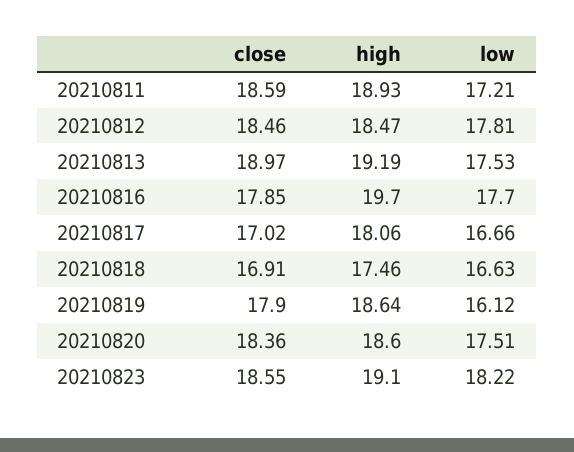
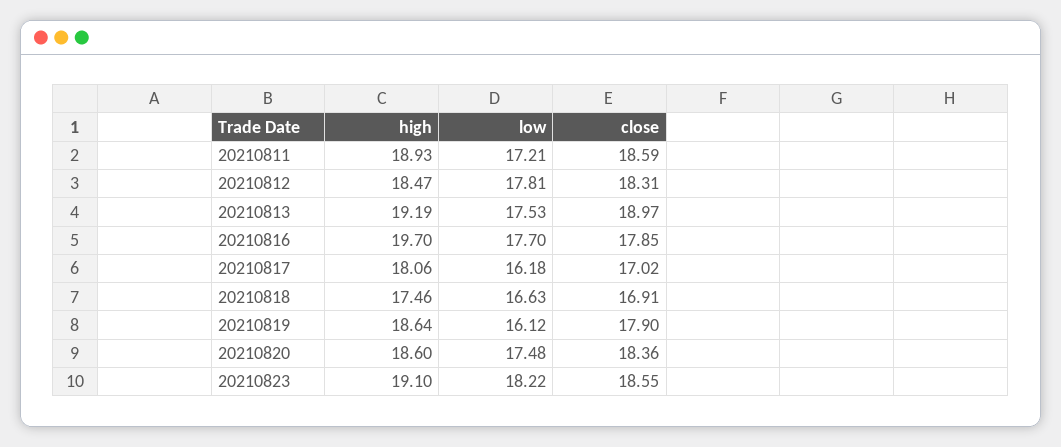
  {
    "close": {
      "20210811": 18.59,
-     "20210812": 18.46,
+     "20210812": 18.31,
      "20210813": 18.97,
      "20210816": 17.85,
      "20210817": 17.02,
      "20210818": 16.91,
      "20210819": 17.9,
      "20210820": 18.36,
      "20210823": 18.55
    },
    "high": {
      "20210811": 18.93,
      "20210812": 18.47,
      "20210813": 19.19,
      "20210816": 19.7,
      "20210817": 18.06,
      "20210818": 17.46,
      "20210819": 18.64,
      "20210820": 18.6,
      "20210823": 19.1
    },
    "low": {
      "20210811": 17.21,
      "20210812": 17.81,
      "20210813": 17.53,
      "20210816": 17.7,
-     "20210817": 16.66,
+     "20210817": 16.18,
      "20210818": 16.63,
      "20210819": 16.12,
-     "20210820": 17.51,
+     "20210820": 17.48,
      "20210823": 18.22
    }
  }

